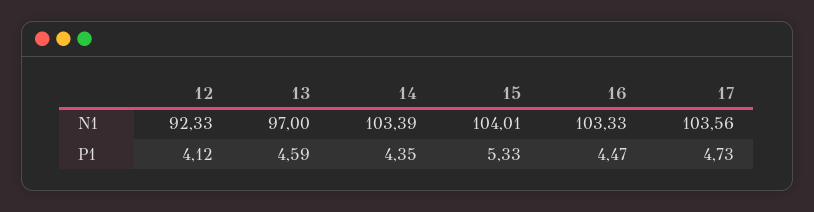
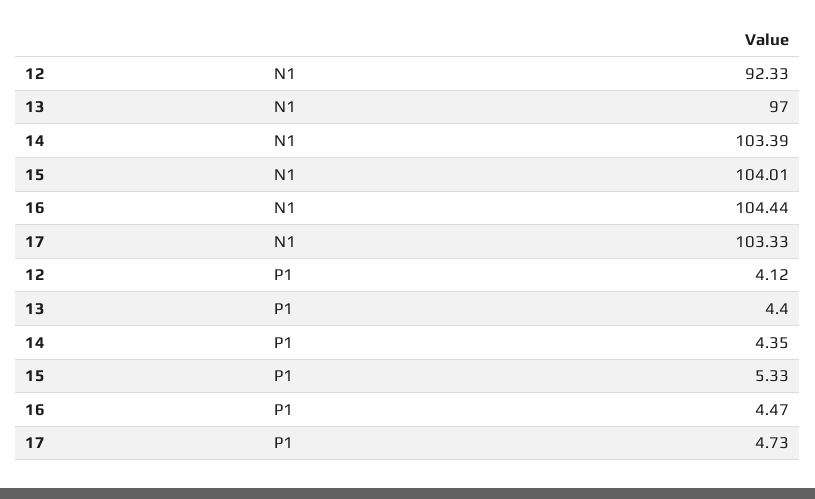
  {
    "12": {
      "N1": 92.33,
      "P1": 4.12
    },
    "13": {
      "N1": 97,
-     "P1": 4.59
+     "P1": 4.4
    },
    "14": {
      "N1": 103.39,
      "P1": 4.35
    },
    "15": {
      "N1": 104.01,
      "P1": 5.33
    },
    "16": {
-     "N1": 103.33,
+     "N1": 104.44,
      "P1": 4.47
    },
    "17": {
-     "N1": 103.56,
+     "N1": 103.33,
      "P1": 4.73
    }
  }

